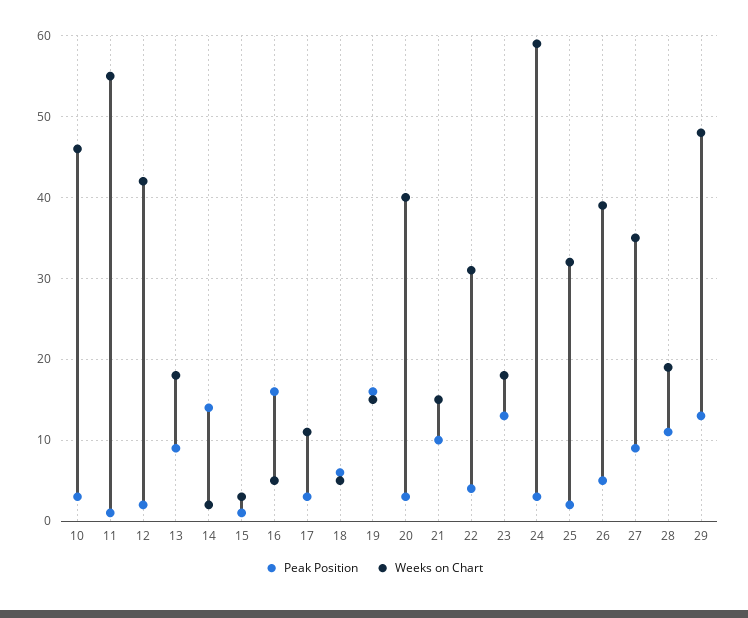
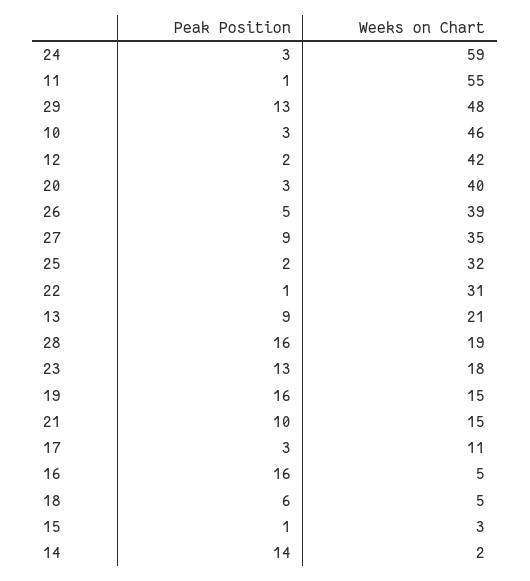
  {
    "Peak Position": {
      "10": 3,
      "11": 1,
      "12": 2,
      "13": 9,
      "14": 14,
      "15": 1,
      "16": 16,
      "17": 3,
      "18": 6,
      "19": 16,
      "20": 3,
      "21": 10,
-     "22": 4,
+     "22": 1,
      "23": 13,
      "24": 3,
      "25": 2,
      "26": 5,
      "27": 9,
-     "28": 11,
+     "28": 16,
      "29": 13
    },
    "Weeks on Chart": {
      "10": 46,
      "11": 55,
      "12": 42,
-     "13": 18,
+     "13": 21,
      "14": 2,
      "15": 3,
      "16": 5,
      "17": 11,
      "18": 5,
      "19": 15,
      "20": 40,
      "21": 15,
      "22": 31,
      "23": 18,
      "24": 59,
      "25": 32,
      "26": 39,
      "27": 35,
      "28": 19,
      "29": 48
    }
  }

